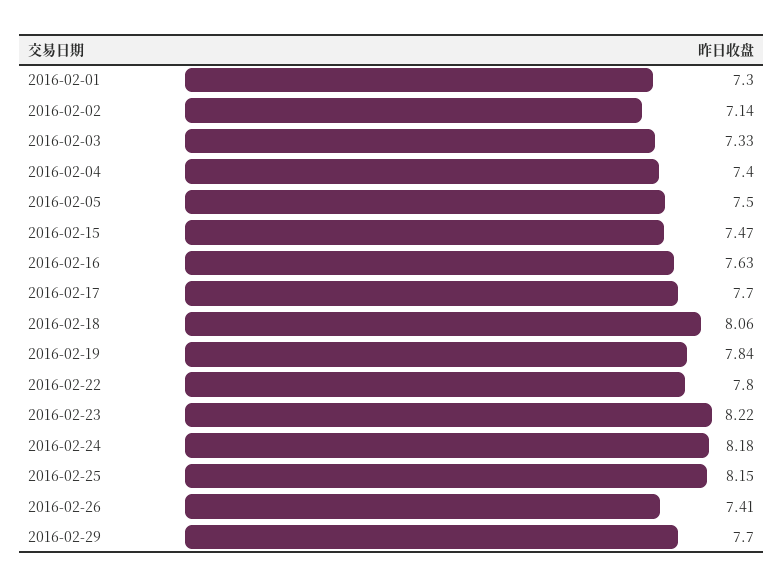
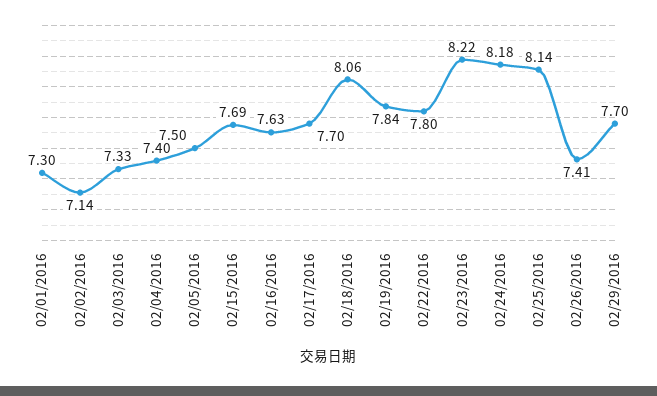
  {
    "2016-02-01": 7.3,
    "2016-02-02": 7.14,
    "2016-02-03": 7.33,
    "2016-02-04": 7.4,
    "2016-02-05": 7.5,
-   "2016-02-15": 7.47,
+   "2016-02-15": 7.69,
    "2016-02-16": 7.63,
    "2016-02-17": 7.7,
    "2016-02-18": 8.06,
    "2016-02-19": 7.84,
    "2016-02-22": 7.8,
    "2016-02-23": 8.22,
    "2016-02-24": 8.18,
-   "2016-02-25": 8.15,
+   "2016-02-25": 8.14,
    "2016-02-26": 7.41,
    "2016-02-29": 7.7
  }

